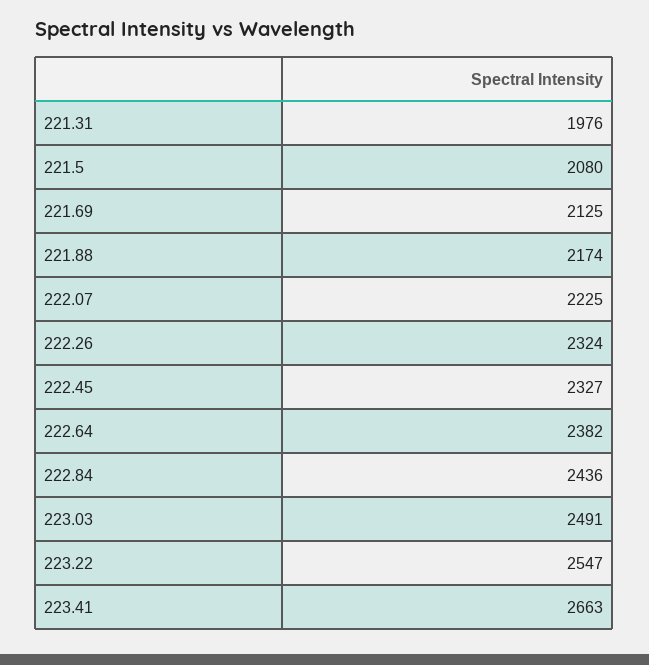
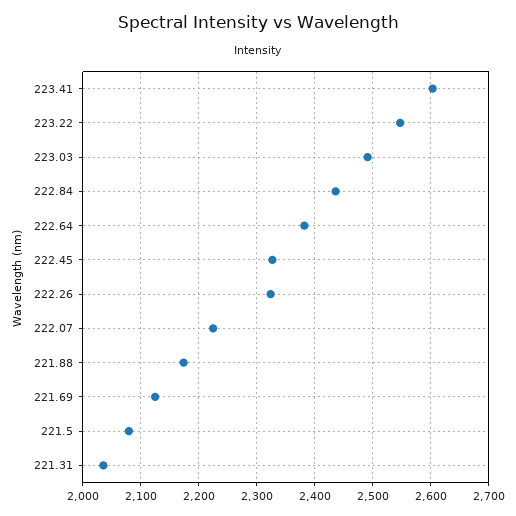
  {
-   "221.31": 1976,
+   "221.31": 2040,
    "221.5": 2080,
    "221.69": 2125,
    "221.88": 2174,
    "222.07": 2225,
    "222.26": 2324,
    "222.45": 2327,
    "222.64": 2382,
    "222.84": 2436,
    "223.03": 2491,
    "223.22": 2547,
-   "223.41": 2663
+   "223.41": 2600
  }

